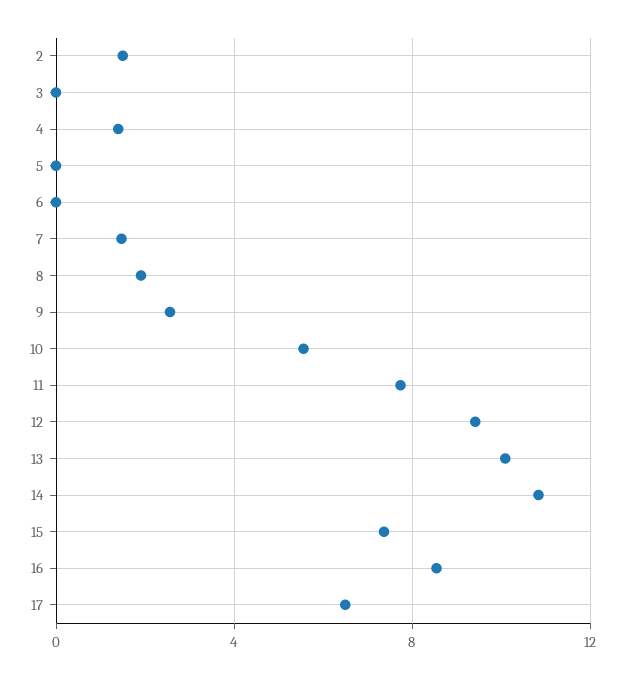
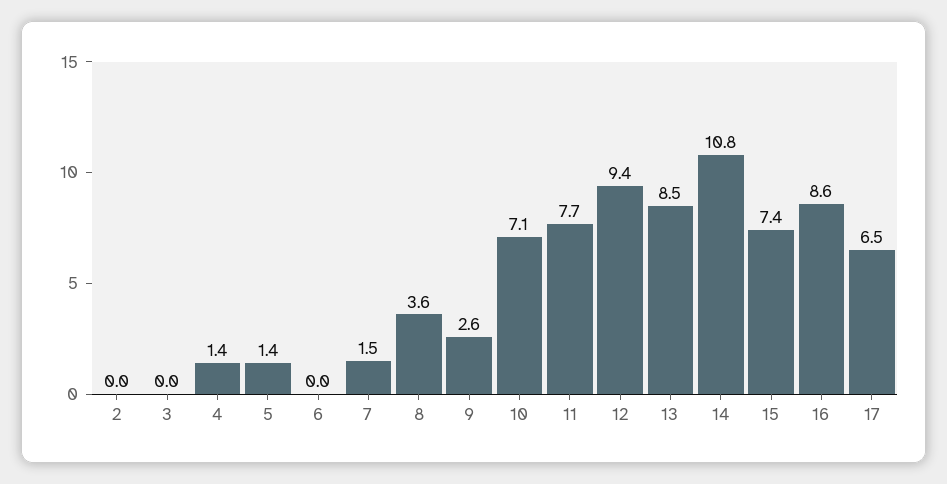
  {
-   "2": 1.5,
+   "2": 0,
    "3": 0,
    "4": 1.4,
-   "5": 0,
+   "5": 1.4,
    "6": 0,
    "7": 1.5,
-   "8": 2,
+   "8": 3.6,
    "9": 2.6,
-   "10": 5.5,
+   "10": 7.1,
    "11": 7.7,
    "12": 9.4,
-   "13": 10,
+   "13": 8.5,
    "14": 10.8,
    "15": 7.4,
    "16": 8.6,
    "17": 6.5
  }

